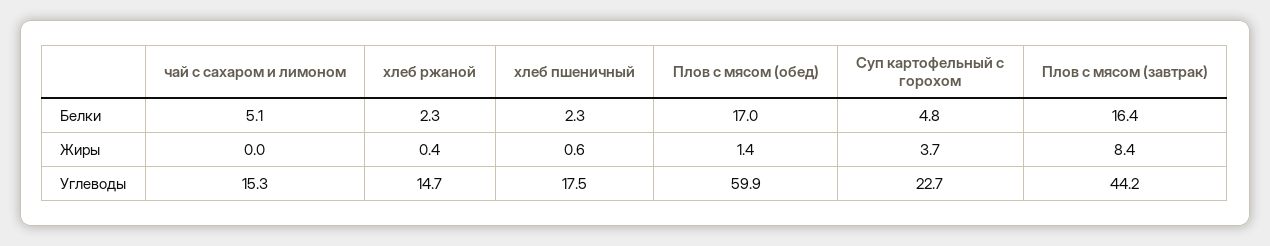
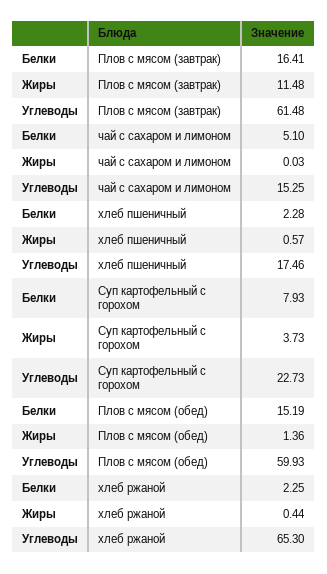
  {
    "чай с сахаром и лимоном": {
      "Белки": 5.1,
      "Жиры": 0.03,
      "Углеводы": 15.25
    },
    "хлеб ржаной": {
      "Белки": 2.25,
      "Жиры": 0.44,
-     "Углеводы": 14.7
+     "Углеводы": 65.3
    },
    "хлеб пшеничный": {
      "Белки": 2.28,
      "Жиры": 0.57,
      "Углеводы": 17.46
    },
    "Плов с мясом (обед)": {
-     "Белки": 17,
+     "Белки": 15.19,
      "Жиры": 1.36,
      "Углеводы": 59.93
    },
    "Суп картофельный с горохом": {
-     "Белки": 4.8,
+     "Белки": 7.93,
      "Жиры": 3.73,
      "Углеводы": 22.73
    },
    "Плов с мясом (завтрак)": {
      "Белки": 16.41,
-     "Жиры": 8.4,
+     "Жиры": 11.48,
-     "Углеводы": 44.2
+     "Углеводы": 61.48
    }
  }

